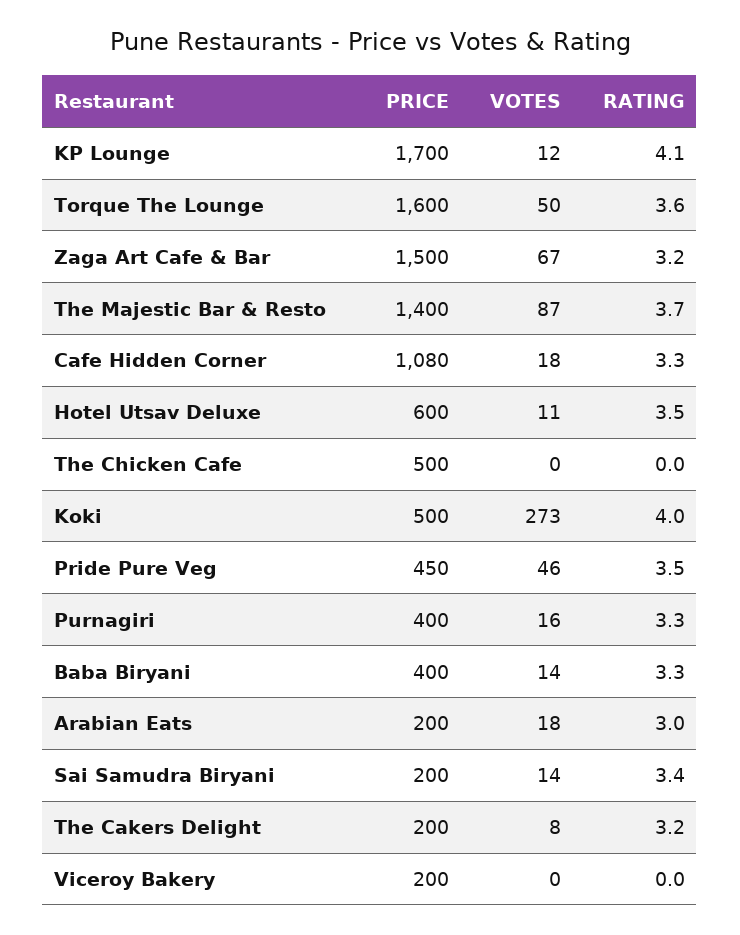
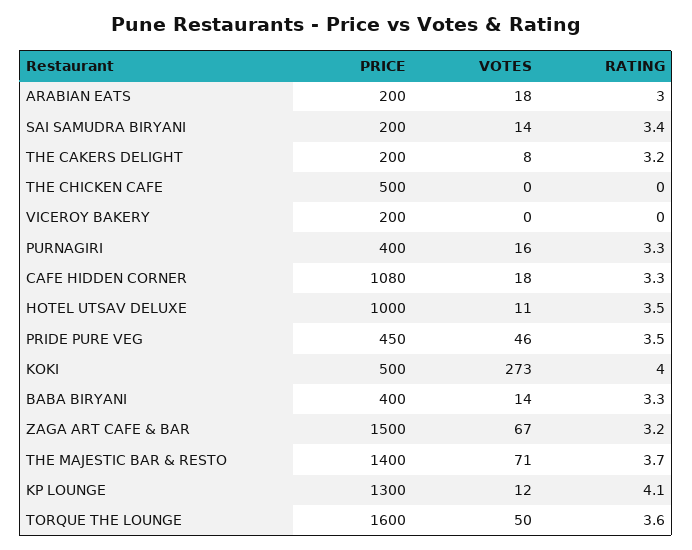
  {
    "PRICE": {
-     "KP Lounge": 1700,
+     "KP Lounge": 1300,
      "Torque The Lounge": 1600,
      "Zaga Art Cafe & Bar": 1500,
      "The Majestic Bar & Resto": 1400,
      "Cafe Hidden Corner": 1080,
-     "Hotel Utsav Deluxe": 600,
+     "Hotel Utsav Deluxe": 1000,
      "The Chicken Cafe": 500,
      "Koki": 500,
      "Pride Pure Veg": 450,
      "Purnagiri": 400,
      "Baba Biryani": 400,
      "Arabian Eats": 200,
      "Sai Samudra Biryani": 200,
      "The Cakers Delight": 200,
      "Viceroy Bakery": 200
    },
    "VOTES": {
      "KP Lounge": 12,
      "Torque The Lounge": 50,
      "Zaga Art Cafe & Bar": 67,
-     "The Majestic Bar & Resto": 87,
+     "The Majestic Bar & Resto": 71,
      "Cafe Hidden Corner": 18,
      "Hotel Utsav Deluxe": 11,
      "The Chicken Cafe": 0,
      "Koki": 273,
      "Pride Pure Veg": 46,
      "Purnagiri": 16,
      "Baba Biryani": 14,
      "Arabian Eats": 18,
      "Sai Samudra Biryani": 14,
      "The Cakers Delight": 8,
      "Viceroy Bakery": 0
    },
    "RATING": {
      "KP Lounge": 4.1,
      "Torque The Lounge": 3.6,
      "Zaga Art Cafe & Bar": 3.2,
      "The Majestic Bar & Resto": 3.7,
      "Cafe Hidden Corner": 3.3,
      "Hotel Utsav Deluxe": 3.5,
      "The Chicken Cafe": 0,
      "Koki": 4,
      "Pride Pure Veg": 3.5,
      "Purnagiri": 3.3,
      "Baba Biryani": 3.3,
      "Arabian Eats": 3,
      "Sai Samudra Biryani": 3.4,
      "The Cakers Delight": 3.2,
      "Viceroy Bakery": 0
    }
  }

